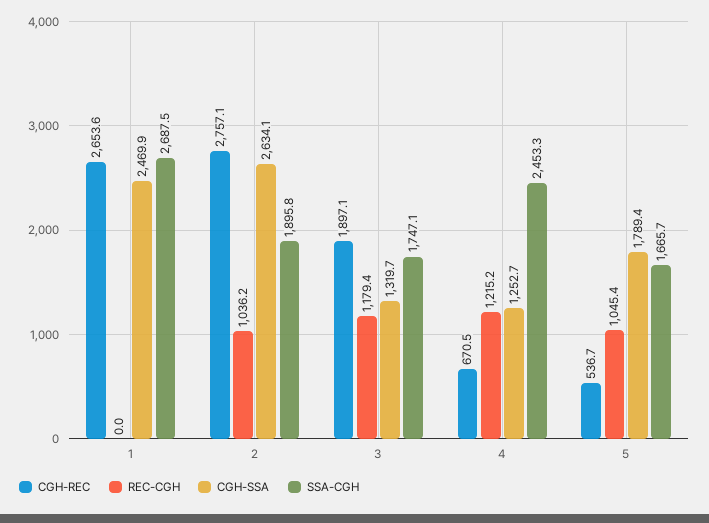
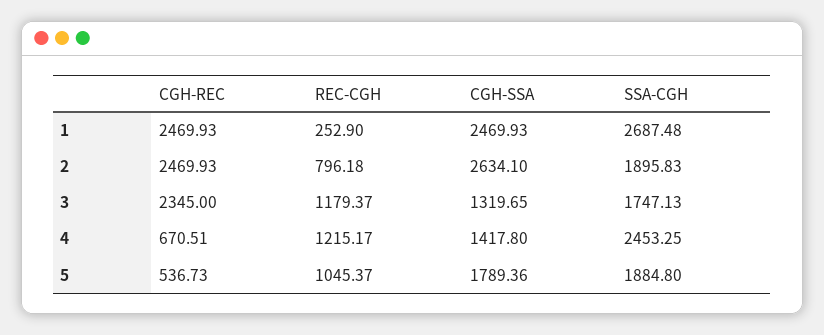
  {
    "CGH-REC": {
-     "1": 2653.6,
+     "1": 2469.93,
-     "2": 2757.1,
+     "2": 2469.93,
-     "3": 1897.1,
+     "3": 2345,
      "4": 670.51,
      "5": 536.73
    },
    "REC-CGH": {
-     "1": 0,
+     "1": 252.9,
-     "2": 1036.2,
+     "2": 796.18,
      "3": 1179.37,
      "4": 1215.17,
      "5": 1045.37
    },
    "CGH-SSA": {
      "1": 2469.93,
      "2": 2634.1,
      "3": 1319.65,
-     "4": 1252.7,
+     "4": 1417.8,
      "5": 1789.36
    },
    "SSA-CGH": {
      "1": 2687.48,
      "2": 1895.83,
      "3": 1747.13,
      "4": 2453.25,
-     "5": 1665.7
+     "5": 1884.8
    }
  }

